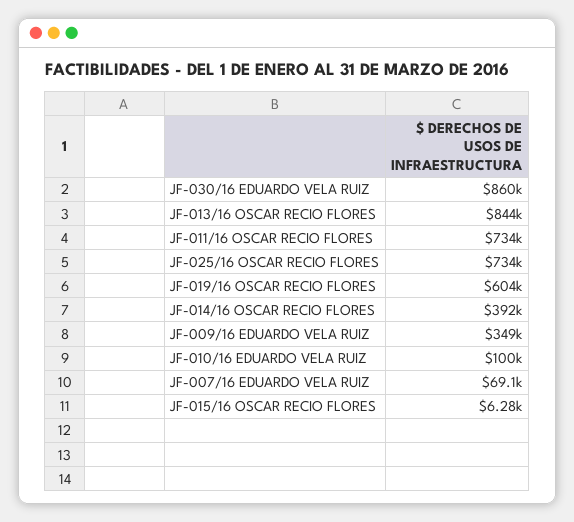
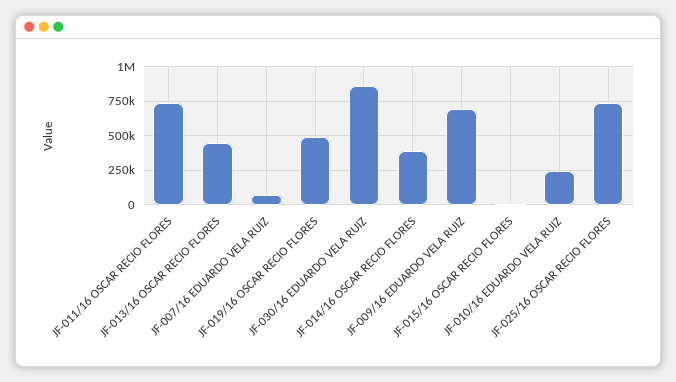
  {
    "JF-030/16 EDUARDO VELA RUIZ": 860000,
-   "JF-013/16 OSCAR RECIO FLORES": 844000,
+   "JF-013/16 OSCAR RECIO FLORES": 450000,
    "JF-011/16 OSCAR RECIO FLORES": 734000,
    "JF-025/16 OSCAR RECIO FLORES": 734000,
-   "JF-019/16 OSCAR RECIO FLORES": 604000,
+   "JF-019/16 OSCAR RECIO FLORES": 500000,
    "JF-014/16 OSCAR RECIO FLORES": 392000,
-   "JF-009/16 EDUARDO VELA RUIZ": 349000,
+   "JF-009/16 EDUARDO VELA RUIZ": 700000,
-   "JF-010/16 EDUARDO VELA RUIZ": 100000,
+   "JF-010/16 EDUARDO VELA RUIZ": 250000,
    "JF-007/16 EDUARDO VELA RUIZ": 69100,
    "JF-015/16 OSCAR RECIO FLORES": 6280
  }

